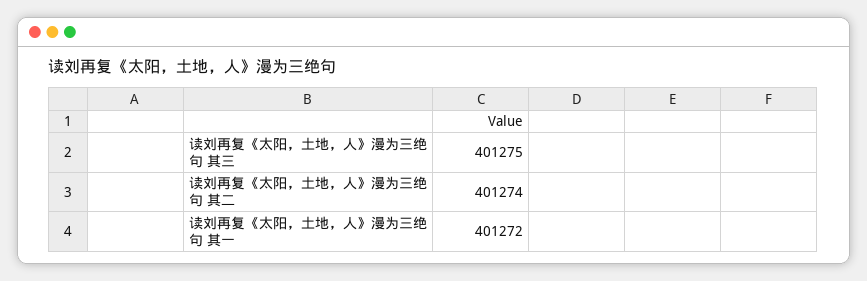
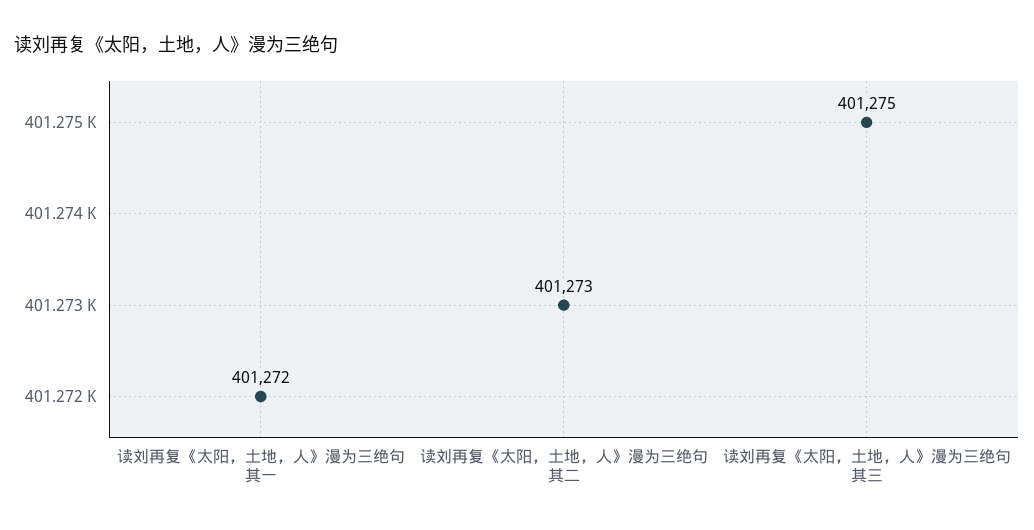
  {
    "读刘再复《太阳，土地，人》漫为三绝句 其三": 401275,
-   "读刘再复《太阳，土地，人》漫为三绝句 其二": 401274,
+   "读刘再复《太阳，土地，人》漫为三绝句 其二": 401273,
    "读刘再复《太阳，土地，人》漫为三绝句 其一": 401272
  }

